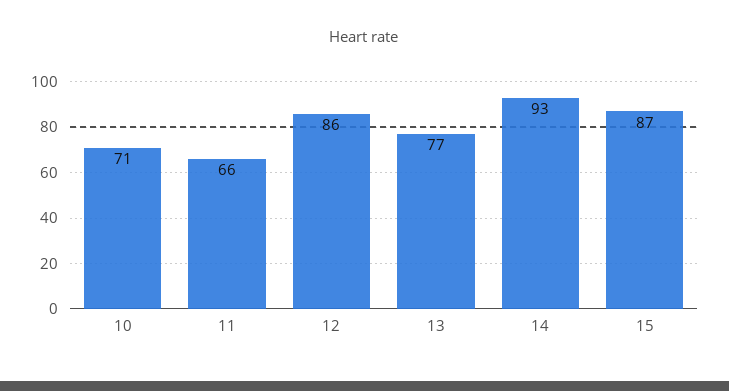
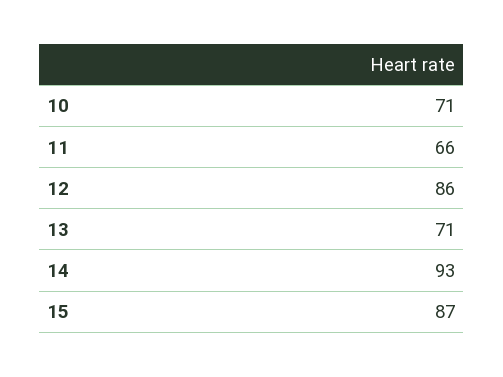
  {
    "10": 71,
    "11": 66,
    "12": 86,
-   "13": 77,
+   "13": 71,
    "14": 93,
    "15": 87
  }

